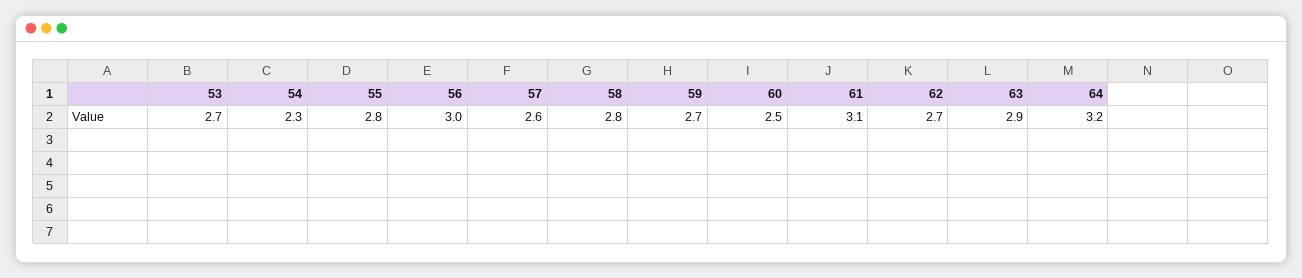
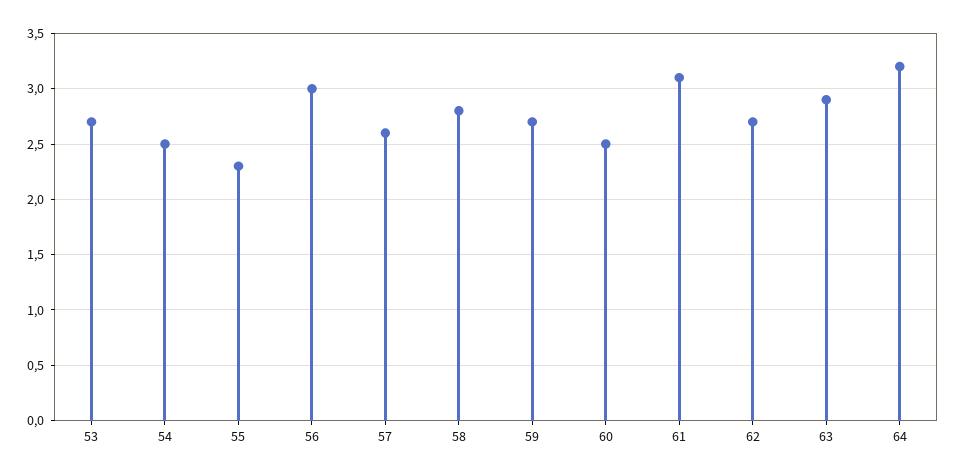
  {
    "53": 2.7,
-   "54": 2.3,
+   "54": 2.5,
-   "55": 2.8,
+   "55": 2.3,
    "56": 3,
    "57": 2.6,
    "58": 2.8,
    "59": 2.7,
    "60": 2.5,
    "61": 3.1,
    "62": 2.7,
    "63": 2.9,
    "64": 3.2
  }

